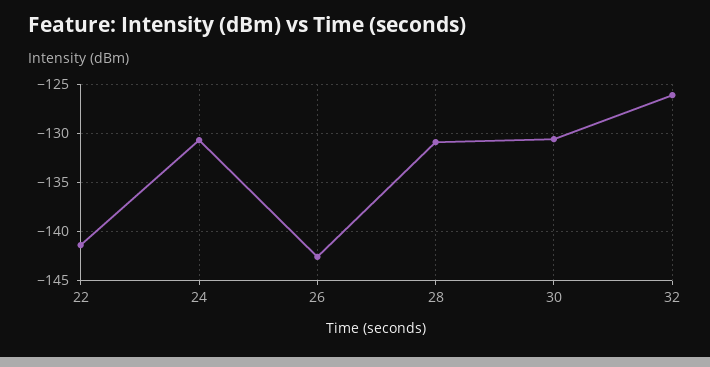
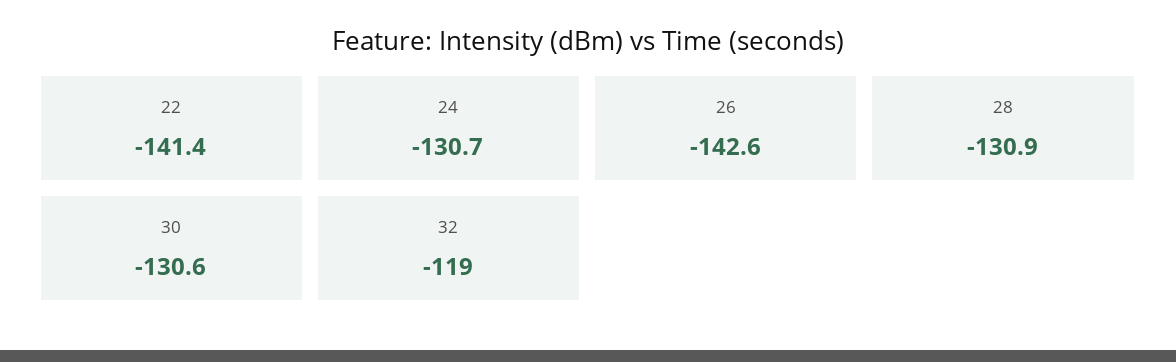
  {
    "22": -141.4,
    "24": -130.7,
    "26": -142.6,
    "28": -130.9,
    "30": -130.6,
-   "32": -126
+   "32": -119
  }

